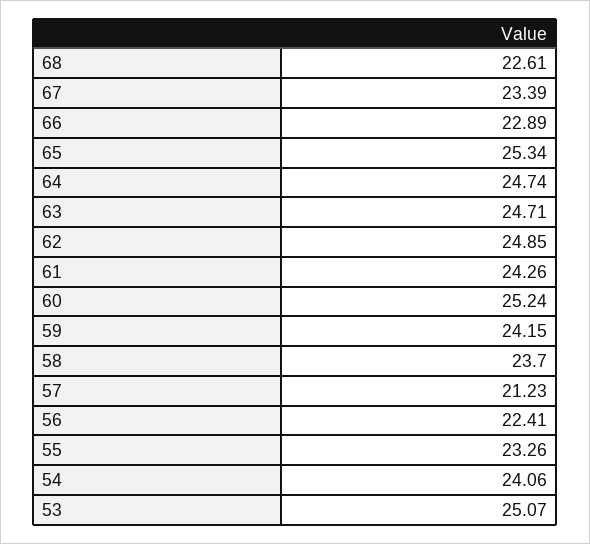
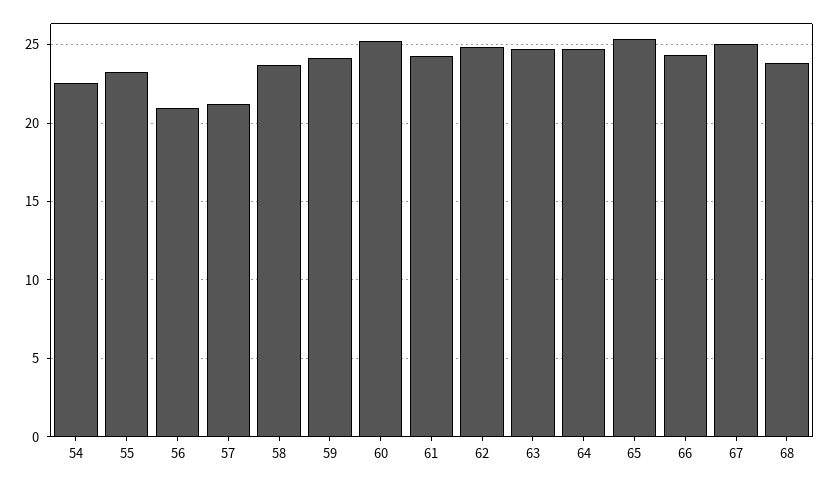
  {
-   "68": 22.61,
+   "68": 24,
-   "67": 23.39,
+   "67": 25,
-   "66": 22.89,
+   "66": 24.5,
    "65": 25.34,
    "64": 24.74,
    "63": 24.71,
    "62": 24.85,
    "61": 24.26,
    "60": 25.24,
    "59": 24.15,
    "58": 23.7,
    "57": 21.23,
-   "56": 22.41,
+   "56": 21,
    "55": 23.26,
-   "54": 24.06,
+   "54": 22.5
-   "53": 25.07
  }

